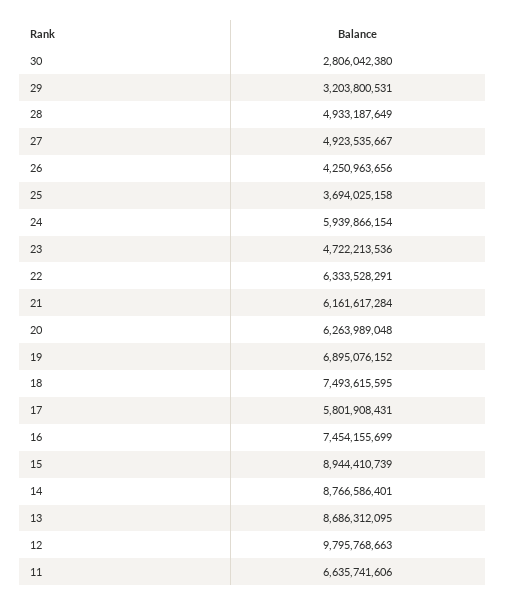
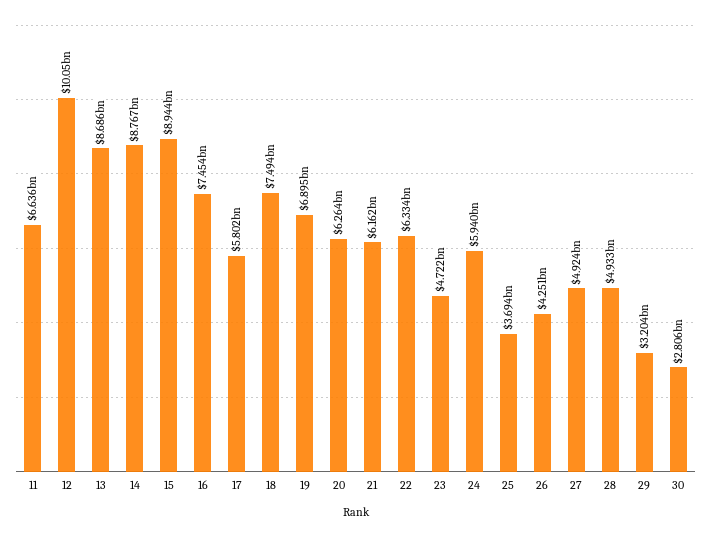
  {
    "30": 2806042380,
    "29": 3203800531,
    "28": 4933187649,
    "27": 4923535667,
    "26": 4250963656,
    "25": 3694025158,
    "24": 5939866154,
    "23": 4722213536,
    "22": 6333528291,
    "21": 6161617284,
    "20": 6263989048,
    "19": 6895076152,
    "18": 7493615595,
    "17": 5801908431,
    "16": 7454155699,
    "15": 8944410739,
    "14": 8766586401,
    "13": 8686312095,
-   "12": 9795768663,
+   "12": 10050000000,
    "11": 6635741606
  }

